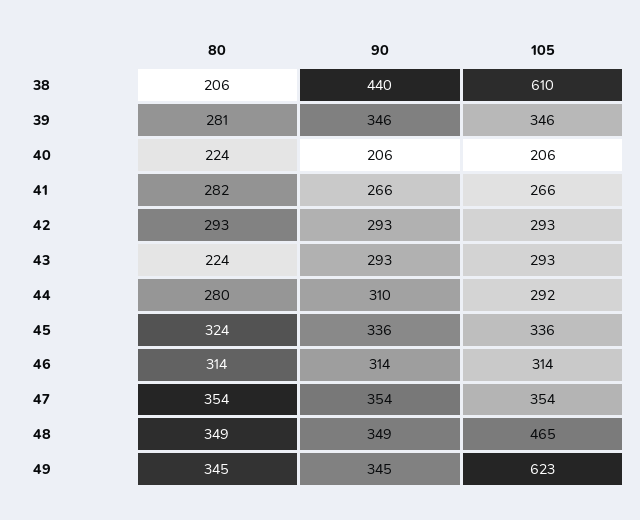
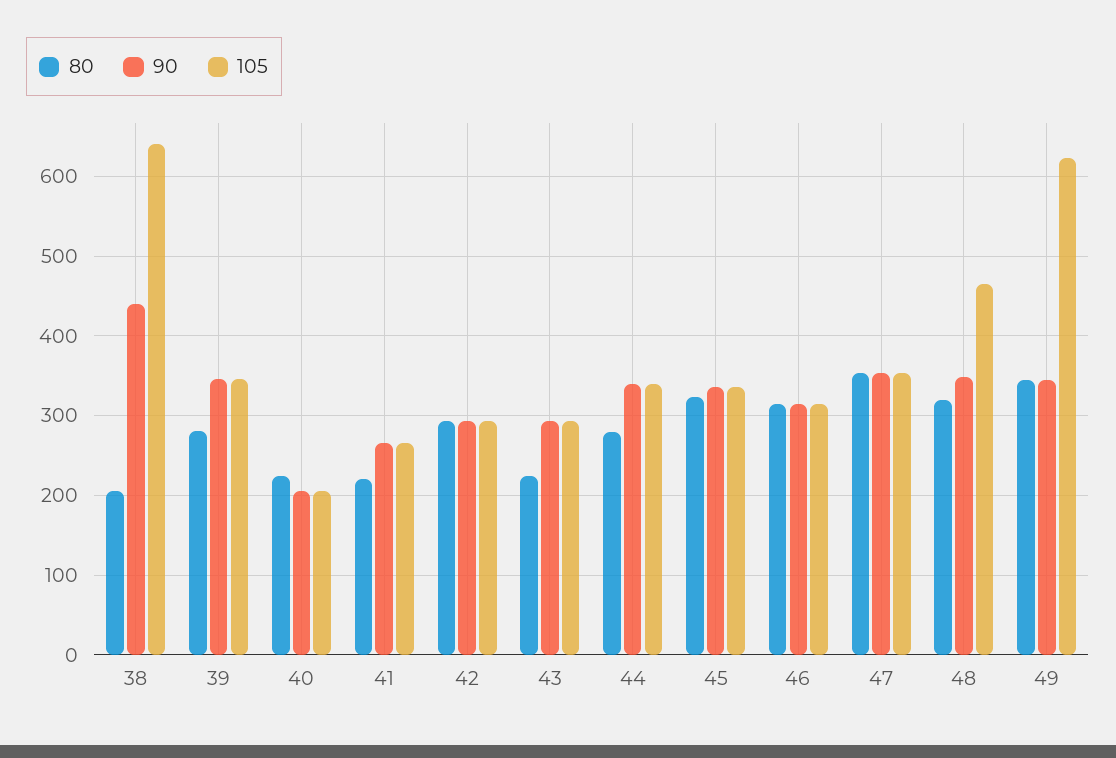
  {
    "80": {
      "38": 206,
      "39": 281,
      "40": 224,
-     "41": 282,
+     "41": 220,
      "42": 293,
      "43": 224,
      "44": 280,
      "45": 324,
      "46": 314,
      "47": 354,
-     "48": 349,
+     "48": 320,
      "49": 345
    },
    "90": {
      "38": 440,
      "39": 346,
      "40": 206,
      "41": 266,
      "42": 293,
      "43": 293,
-     "44": 310,
+     "44": 340,
      "45": 336,
      "46": 314,
      "47": 354,
      "48": 349,
      "49": 345
    },
    "105": {
-     "38": 610,
+     "38": 640,
      "39": 346,
      "40": 206,
      "41": 266,
      "42": 293,
      "43": 293,
-     "44": 292,
+     "44": 340,
      "45": 336,
      "46": 314,
      "47": 354,
      "48": 465,
      "49": 623
    }
  }

